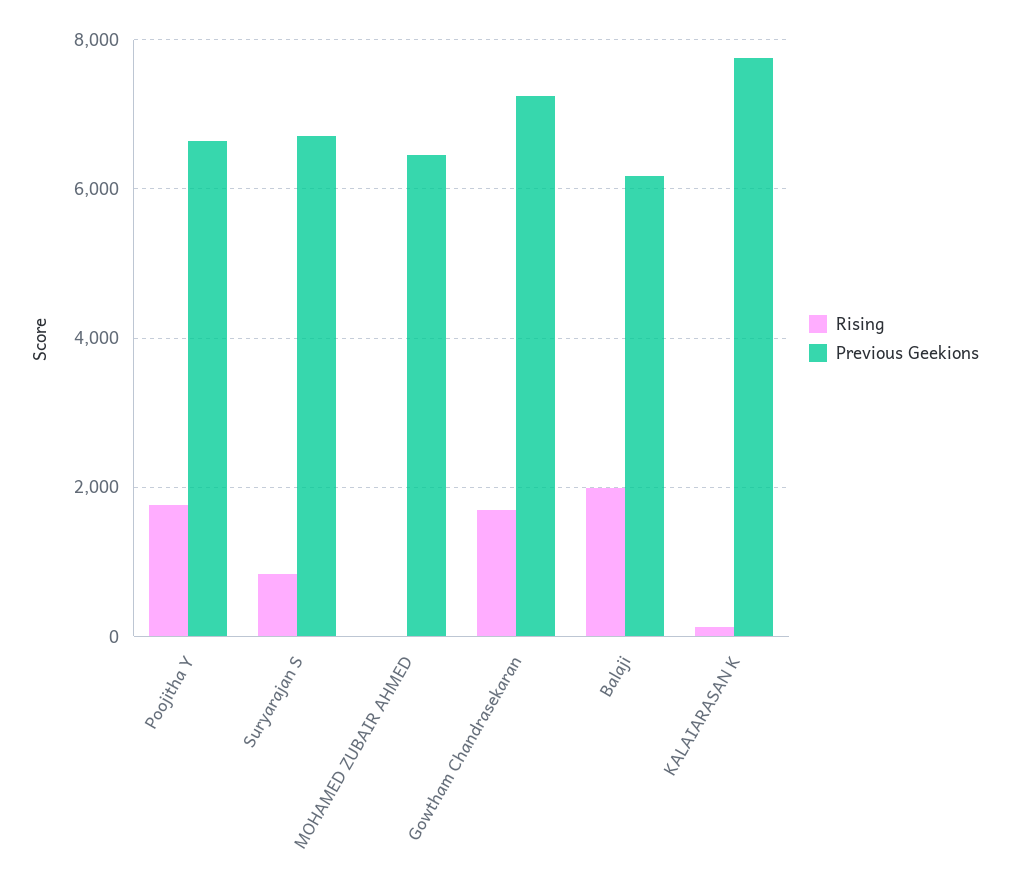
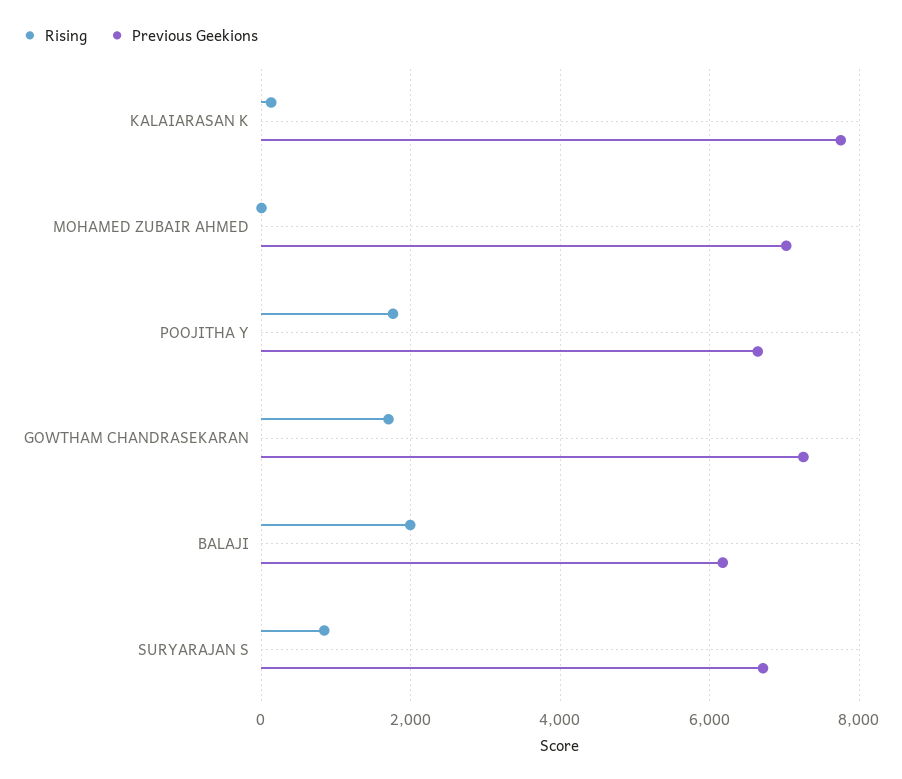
  {
    "Rising": {
      "Poojitha Y": 1800,
      "Suryarajan S": 800,
      "MOHAMED ZUBAIR AHMED": 0,
      "Gowtham Chandrasekaran": 1800,
      "Balaji": 2000,
      "KALAIARASAN K": 200
    },
    "Previous Geekions": {
      "Poojitha Y": 6600,
      "Suryarajan S": 6800,
-     "MOHAMED ZUBAIR AHMED": 6400,
+     "MOHAMED ZUBAIR AHMED": 7000,
      "Gowtham Chandrasekaran": 7200,
      "Balaji": 6200,
      "KALAIARASAN K": 7800
    }
  }

